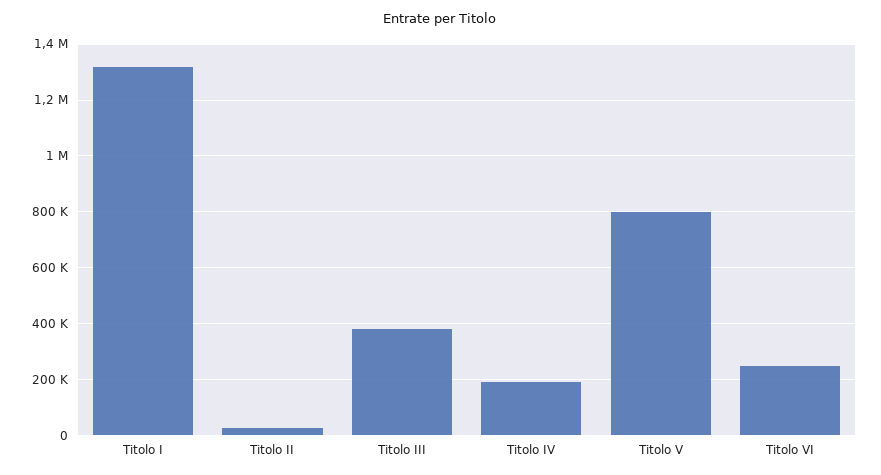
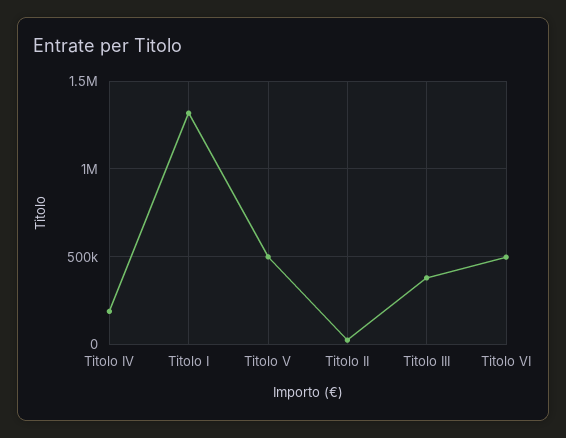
  {
    "Titolo I": 1325000,
    "Titolo II": 25000,
    "Titolo III": 375000,
    "Titolo IV": 200000,
-   "Titolo V": 800000,
+   "Titolo V": 500000,
-   "Titolo VI": 250000
+   "Titolo VI": 500000
  }

